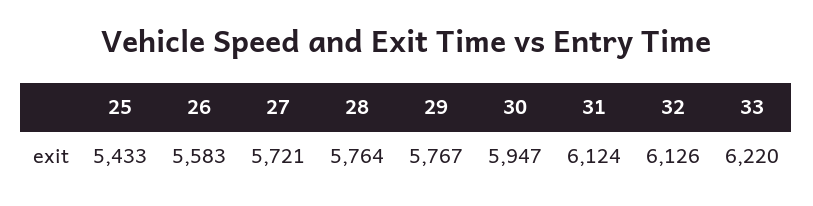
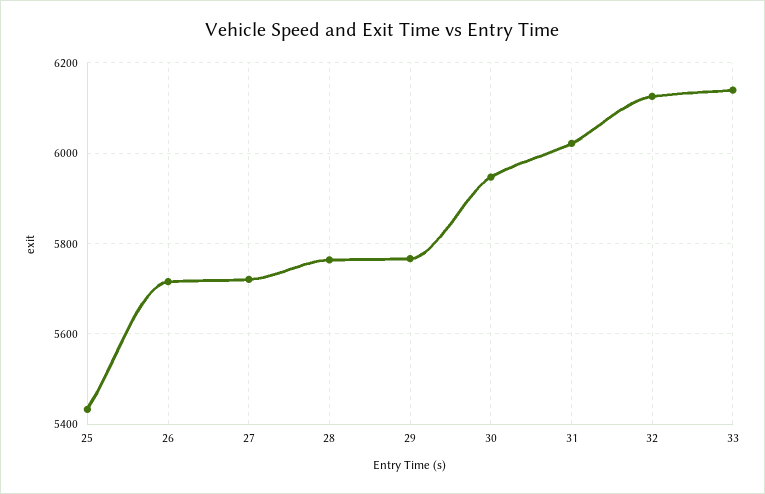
  {
    "25": 5433,
-   "26": 5583,
+   "26": 5720,
    "27": 5721,
    "28": 5764,
    "29": 5767,
    "30": 5947,
-   "31": 6124,
+   "31": 6020,
    "32": 6126,
-   "33": 6220
+   "33": 6140
  }

